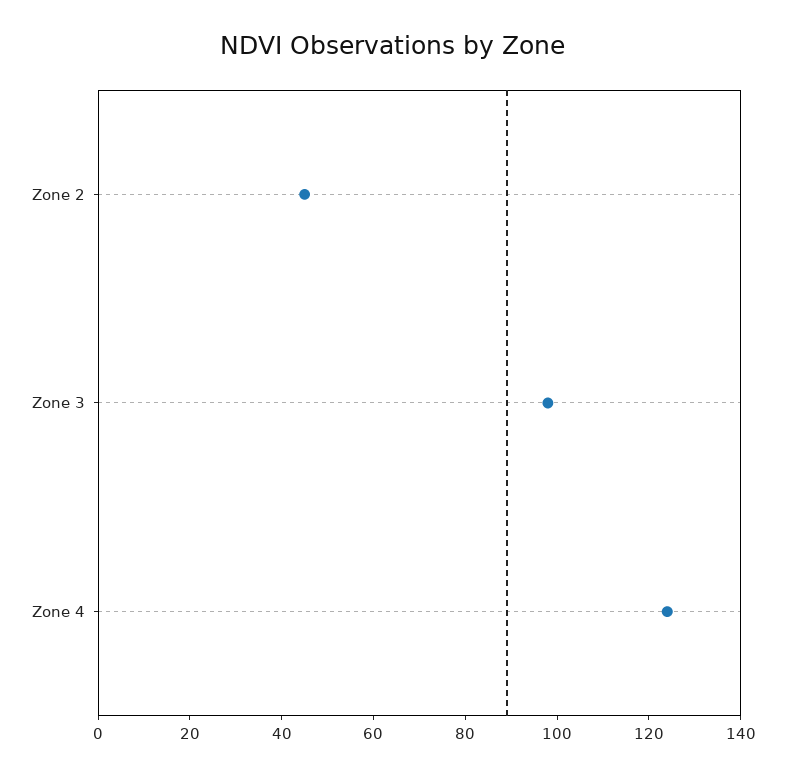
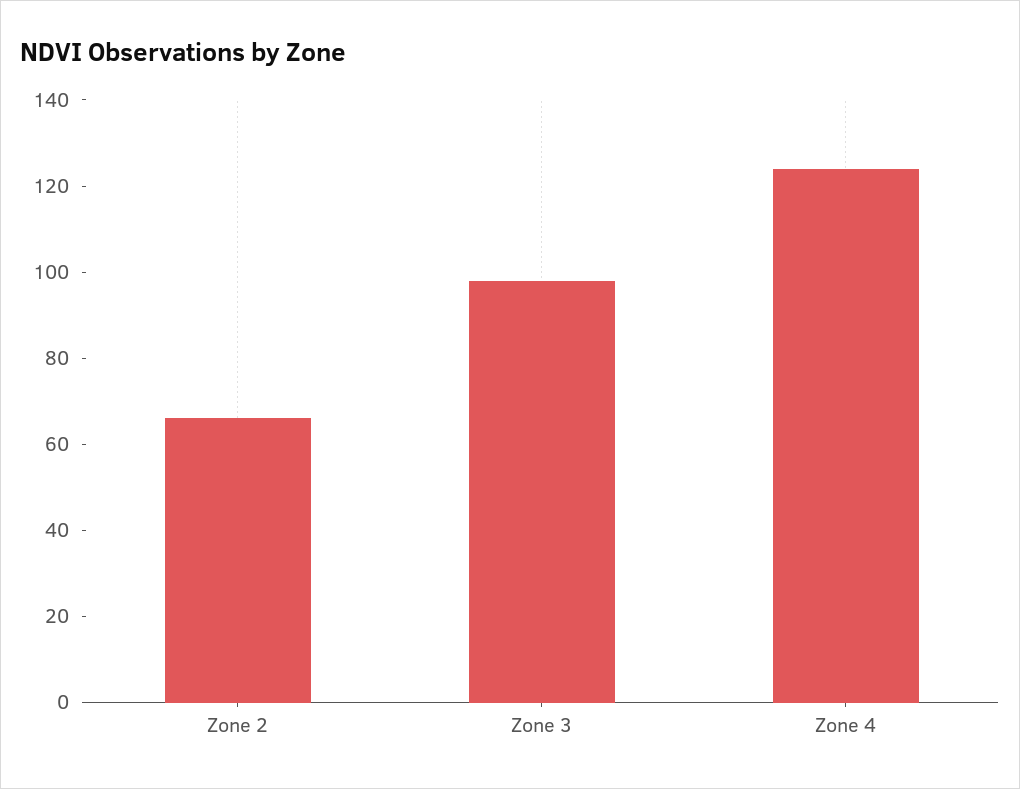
  {
-   "Zone 2": 45,
+   "Zone 2": 65,
    "Zone 3": 100,
    "Zone 4": 125
  }

